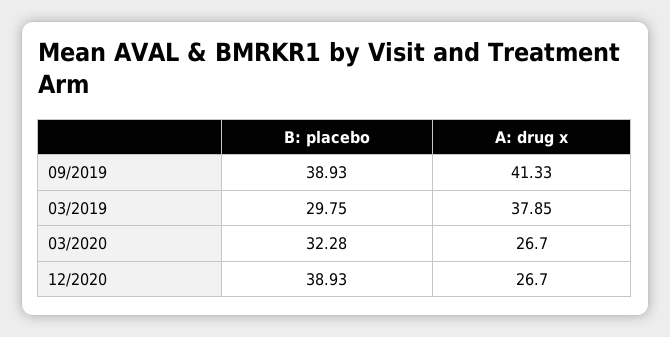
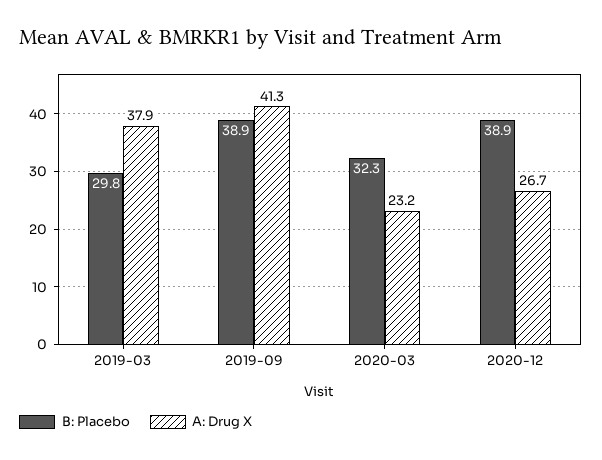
  {
    "B: placebo": {
      "09/2019": 38.93,
      "03/2019": 29.75,
      "03/2020": 32.28,
      "12/2020": 38.93
    },
    "A: drug x": {
      "09/2019": 41.33,
      "03/2019": 37.85,
-     "03/2020": 26.7,
+     "03/2020": 23.2,
      "12/2020": 26.7
    }
  }

